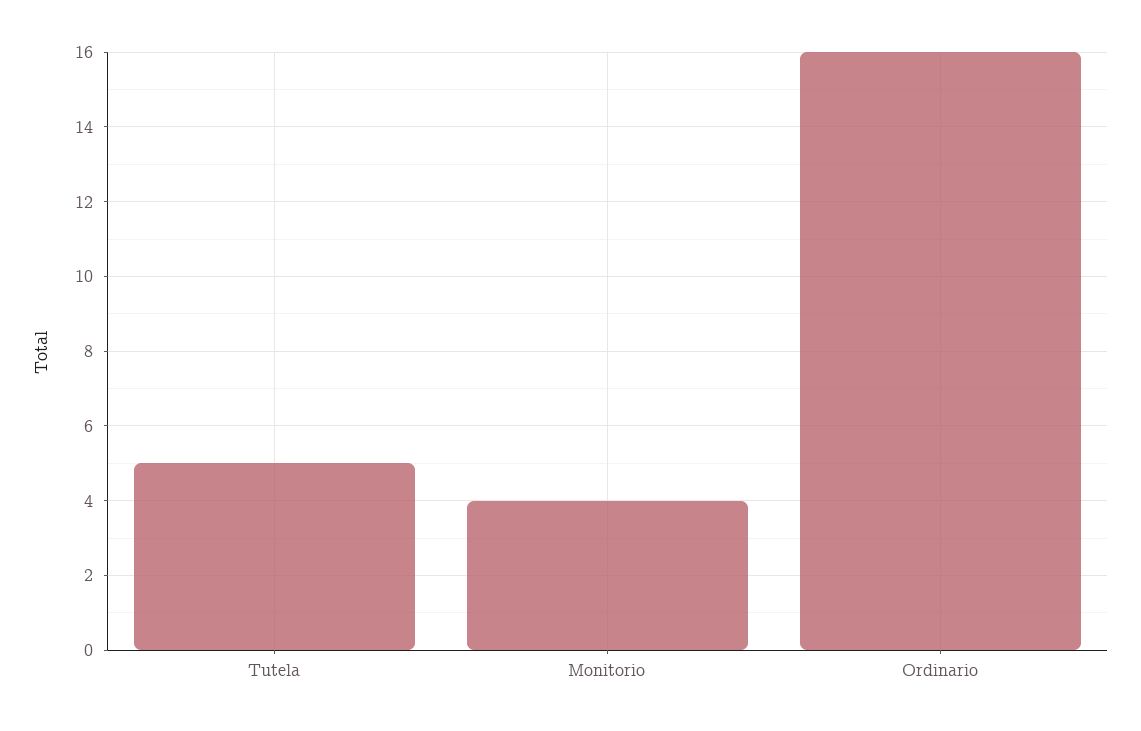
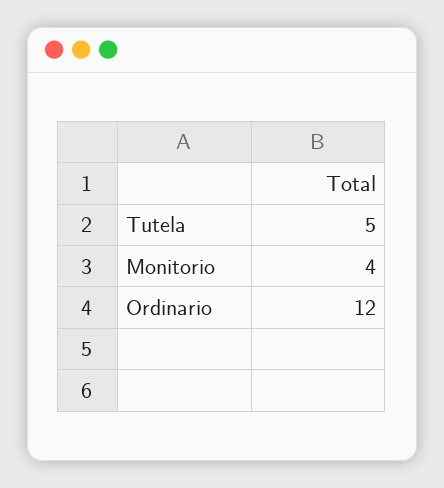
  {
    "Tutela": 5,
    "Monitorio": 4,
-   "Ordinario": 16
+   "Ordinario": 12
  }

